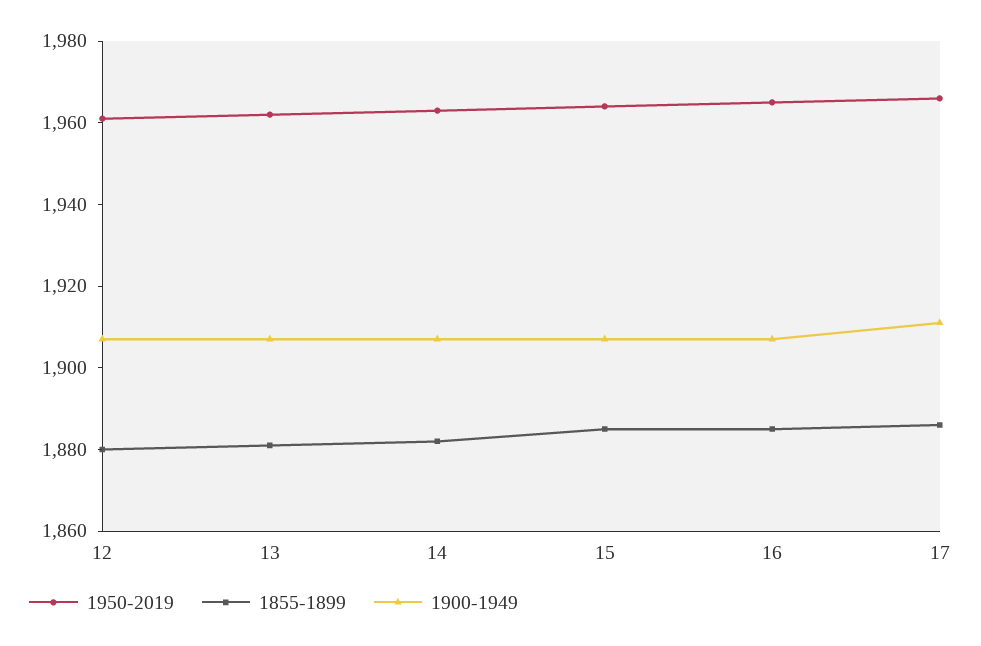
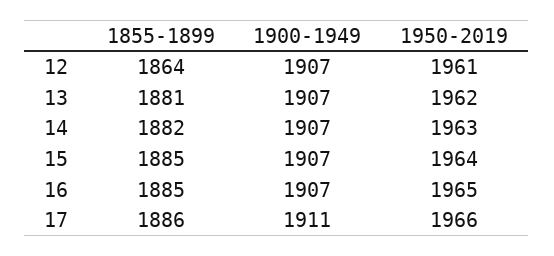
  {
    "1950-2019": {
      "12": 1961,
      "13": 1962,
      "14": 1963,
      "15": 1964,
      "16": 1965,
      "17": 1966
    },
    "1855-1899": {
-     "12": 1880,
+     "12": 1864,
      "13": 1881,
      "14": 1882,
      "15": 1885,
      "16": 1885,
      "17": 1886
    },
    "1900-1949": {
      "12": 1907,
      "13": 1907,
      "14": 1907,
      "15": 1907,
      "16": 1907,
      "17": 1911
    }
  }

